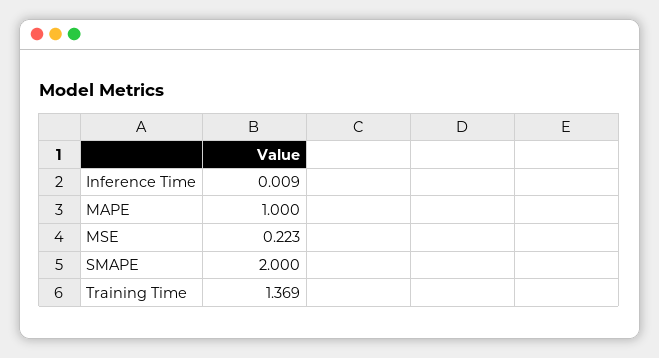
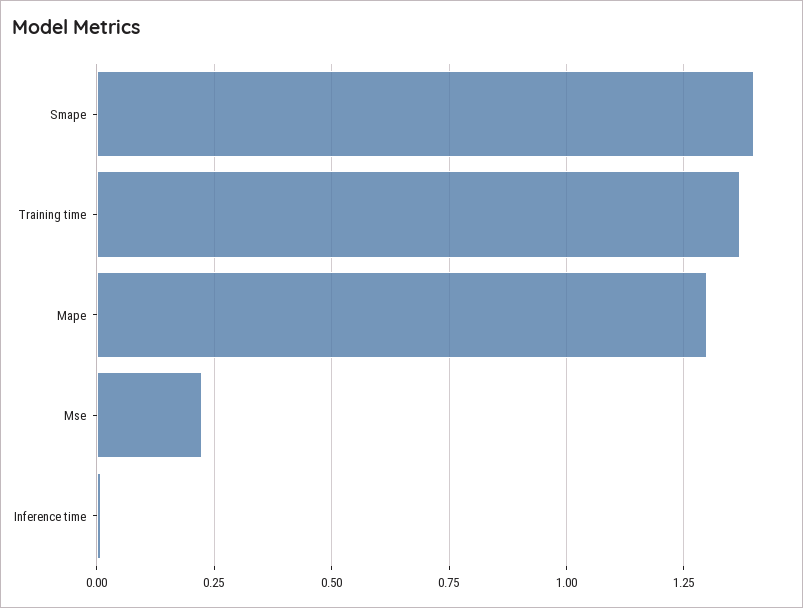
  {
    "Inference Time": 0.009,
-   "MAPE": 1,
+   "MAPE": 1.3,
    "MSE": 0.223,
-   "SMAPE": 2,
+   "SMAPE": 1.4,
    "Training Time": 1.369
  }

